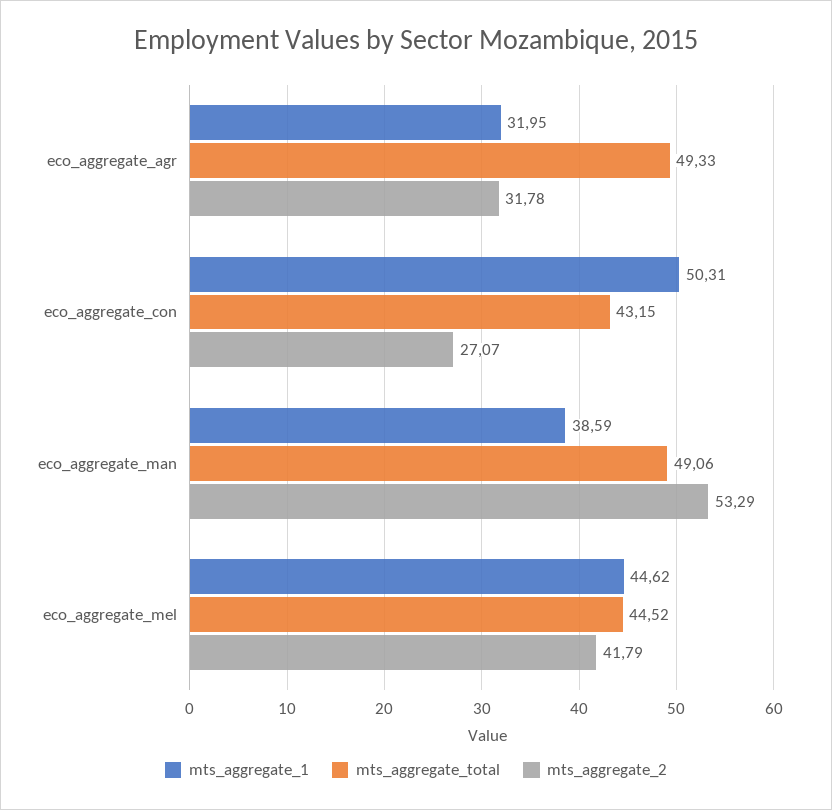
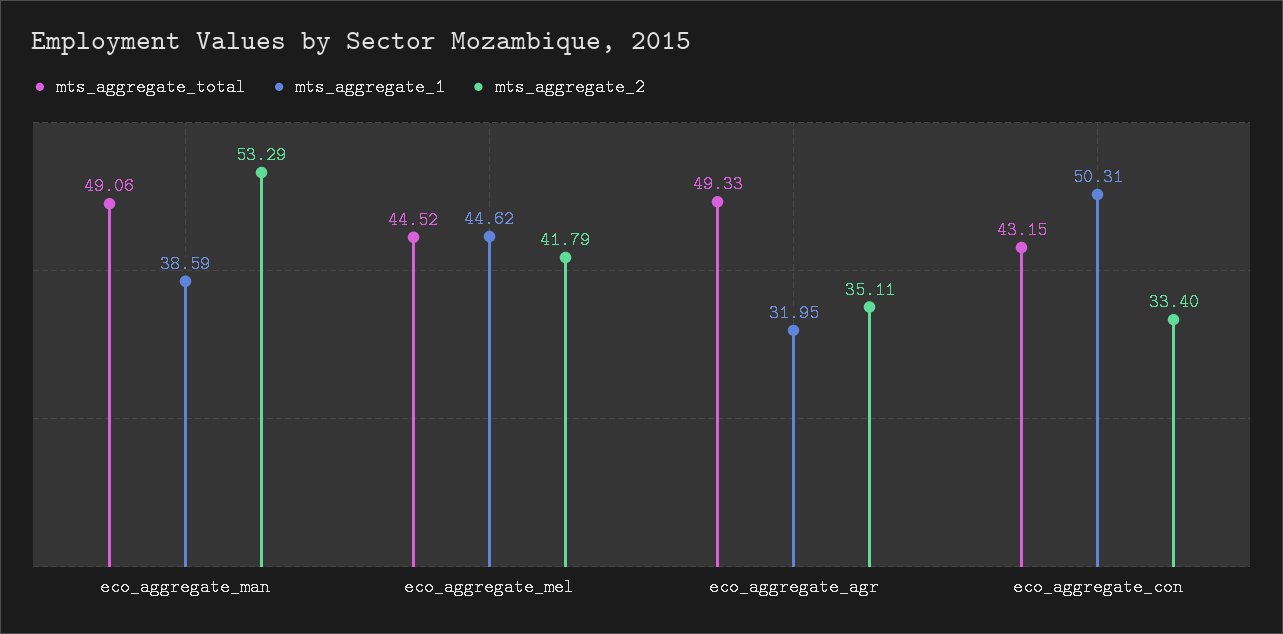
  {
    "mts_aggregate_1": {
      "eco_aggregate_agr": 31.95,
      "eco_aggregate_con": 50.31,
      "eco_aggregate_man": 38.59,
      "eco_aggregate_mel": 44.62
    },
    "mts_aggregate_total": {
      "eco_aggregate_agr": 49.33,
      "eco_aggregate_con": 43.15,
      "eco_aggregate_man": 49.06,
      "eco_aggregate_mel": 44.52
    },
    "mts_aggregate_2": {
-     "eco_aggregate_agr": 31.78,
+     "eco_aggregate_agr": 35.11,
-     "eco_aggregate_con": 27.07,
+     "eco_aggregate_con": 33.4,
      "eco_aggregate_man": 53.29,
      "eco_aggregate_mel": 41.79
    }
  }

